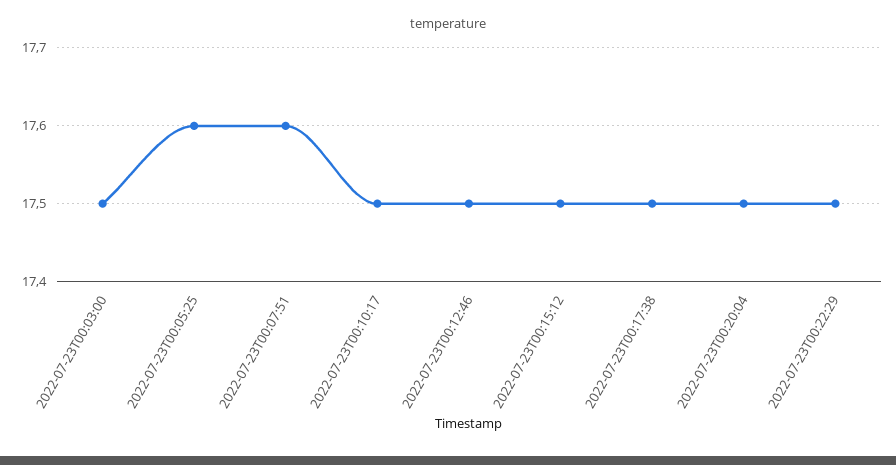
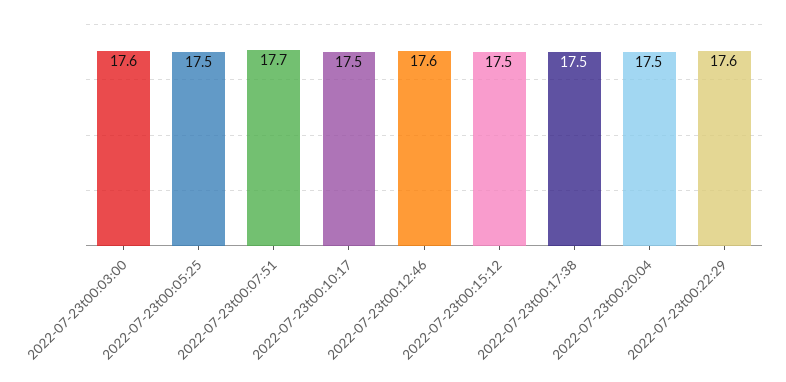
  {
-   "2022-07-23T00:03:00": 17.5,
+   "2022-07-23T00:03:00": 17.6,
-   "2022-07-23T00:05:25": 17.6,
+   "2022-07-23T00:05:25": 17.5,
-   "2022-07-23T00:07:51": 17.6,
+   "2022-07-23T00:07:51": 17.7,
    "2022-07-23T00:10:17": 17.5,
-   "2022-07-23T00:12:46": 17.5,
+   "2022-07-23T00:12:46": 17.6,
    "2022-07-23T00:15:12": 17.5,
    "2022-07-23T00:17:38": 17.5,
    "2022-07-23T00:20:04": 17.5,
-   "2022-07-23T00:22:29": 17.5
+   "2022-07-23T00:22:29": 17.6
  }

